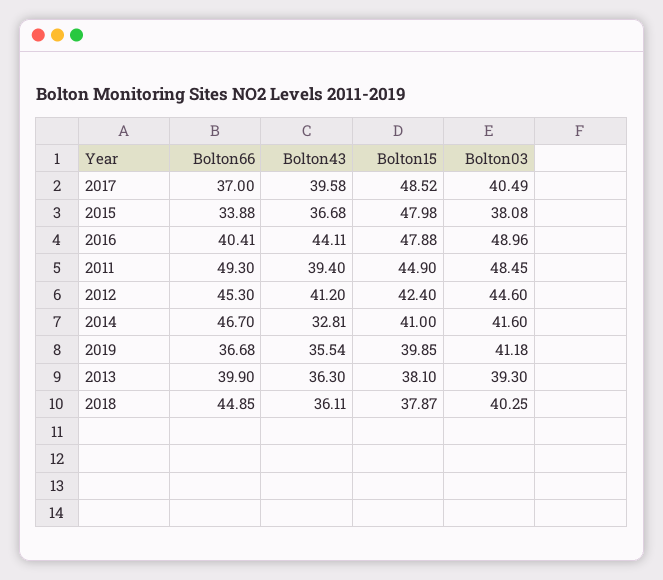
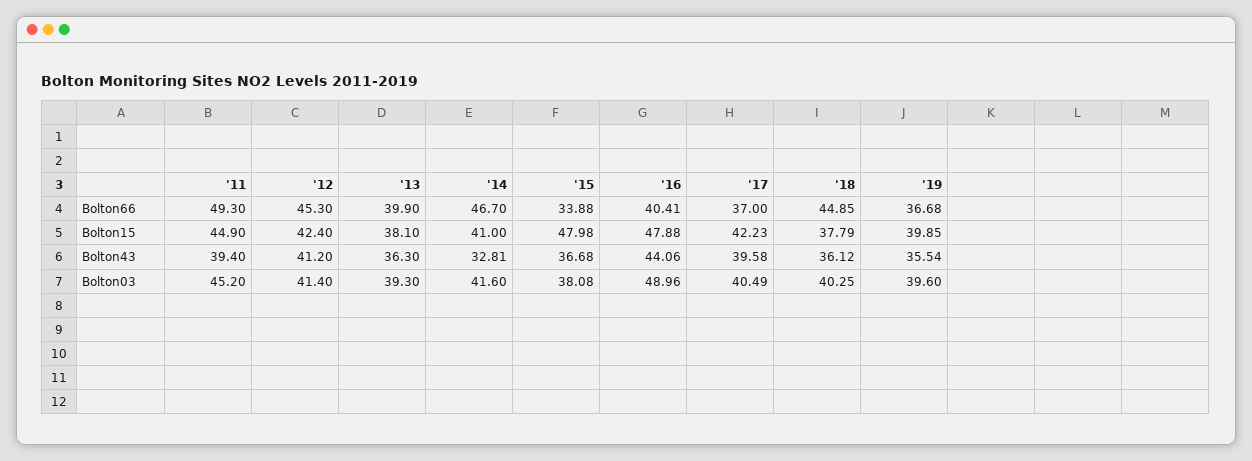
  {
    "Bolton66": {
      "2017": 37,
      "2015": 33.88,
      "2016": 40.41,
      "2011": 49.3,
      "2012": 45.3,
      "2014": 46.7,
      "2019": 36.68,
      "2013": 39.9,
      "2018": 44.85
    },
    "Bolton43": {
      "2017": 39.58,
      "2015": 36.68,
-     "2016": 44.11,
+     "2016": 44.06,
      "2011": 39.4,
      "2012": 41.2,
      "2014": 32.81,
      "2019": 35.54,
      "2013": 36.3,
-     "2018": 36.11
+     "2018": 36.12
    },
    "Bolton15": {
-     "2017": 48.52,
+     "2017": 42.23,
      "2015": 47.98,
      "2016": 47.88,
      "2011": 44.9,
      "2012": 42.4,
      "2014": 41,
      "2019": 39.85,
      "2013": 38.1,
-     "2018": 37.87
+     "2018": 37.79
    },
    "Bolton03": {
      "2017": 40.49,
      "2015": 38.08,
      "2016": 48.96,
-     "2011": 48.45,
+     "2011": 45.2,
-     "2012": 44.6,
+     "2012": 41.4,
      "2014": 41.6,
-     "2019": 41.18,
+     "2019": 39.6,
      "2013": 39.3,
      "2018": 40.25
    }
  }

